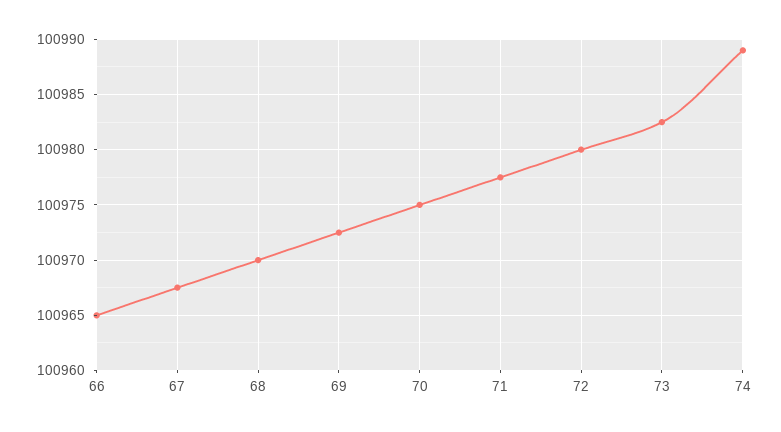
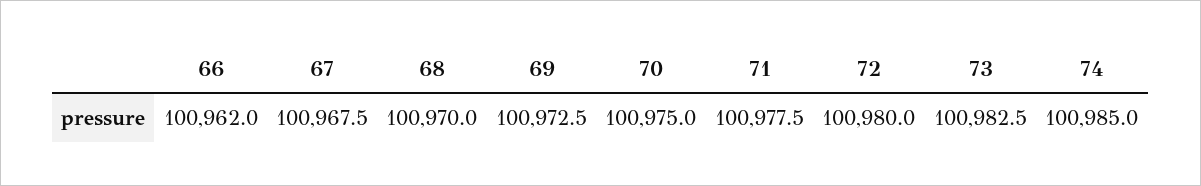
  {
-   "66": 100965,
+   "66": 100962,
    "67": 100967.5,
    "68": 100970,
    "69": 100972.5,
    "70": 100975,
    "71": 100977.5,
    "72": 100980,
    "73": 100982.5,
-   "74": 100989
+   "74": 100985
  }

